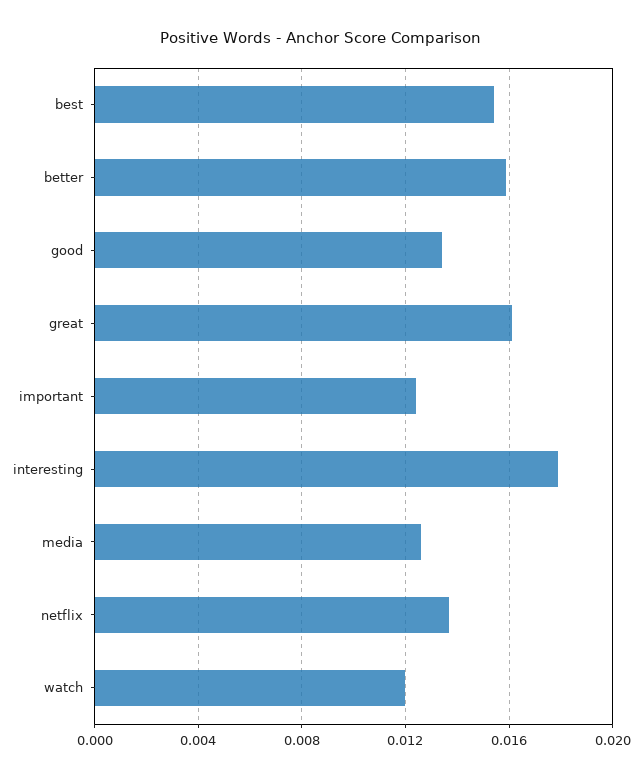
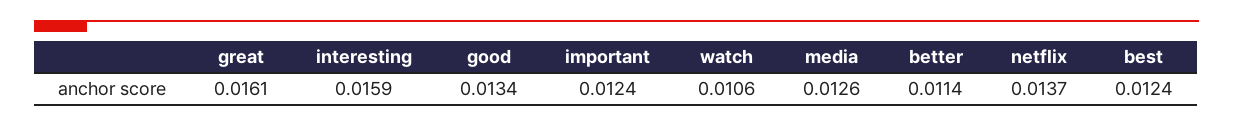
  {
-   "best": 0.0155,
+   "best": 0.0124,
-   "better": 0.016,
+   "better": 0.0114,
    "good": 0.0134,
    "great": 0.0161,
    "important": 0.0124,
-   "interesting": 0.018,
+   "interesting": 0.0159,
    "media": 0.0126,
    "netflix": 0.0137,
-   "watch": 0.012
+   "watch": 0.0106
  }

